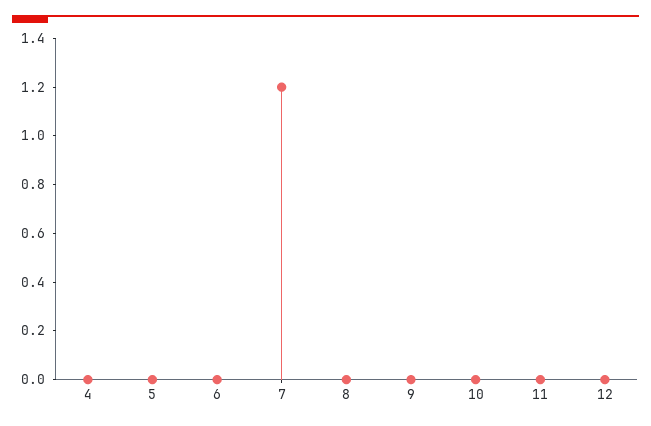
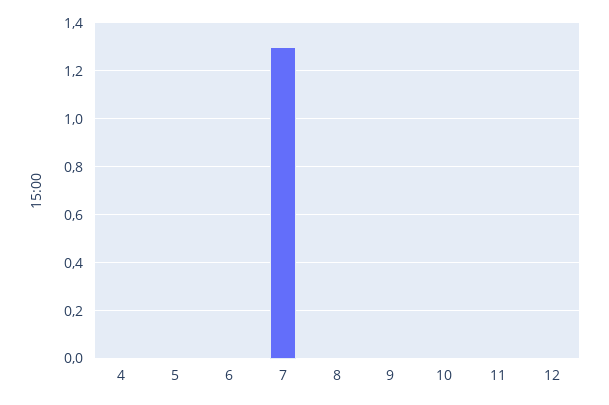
  {
    "4": 0,
    "5": 0,
    "6": 0,
-   "7": 1.2,
+   "7": 1.3,
    "8": 0,
    "9": 0,
    "10": 0,
    "11": 0,
    "12": 0
  }

